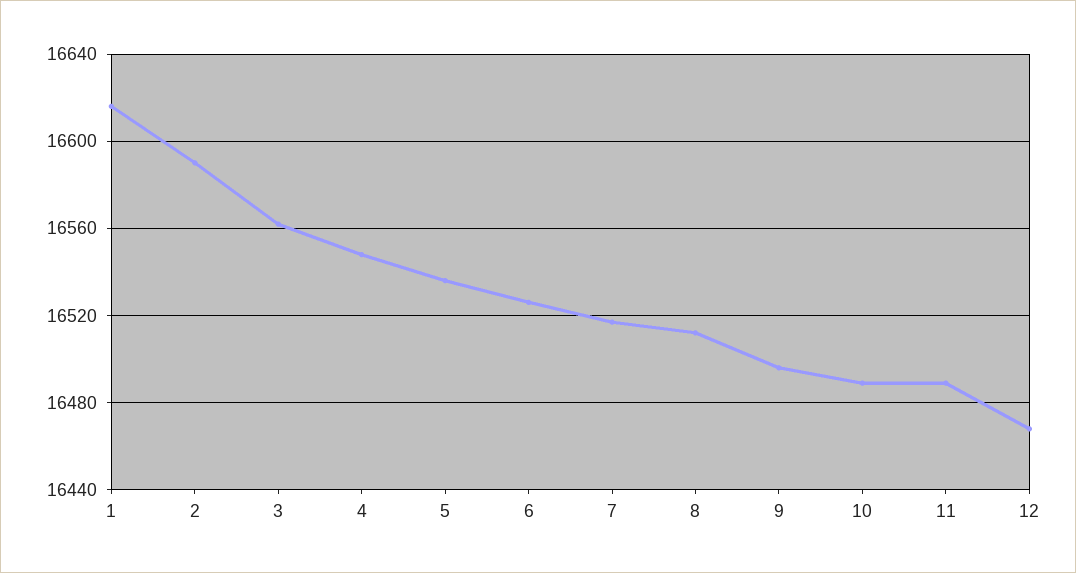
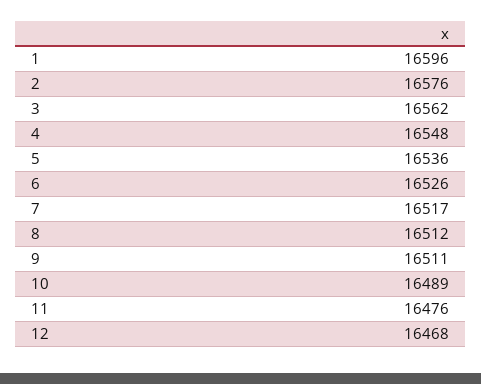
  {
-   "1": 16615,
+   "1": 16596,
-   "2": 16590,
+   "2": 16576,
    "3": 16562,
    "4": 16548,
    "5": 16536,
    "6": 16526,
    "7": 16517,
    "8": 16512,
-   "9": 16495,
+   "9": 16511,
    "10": 16489,
-   "11": 16490,
+   "11": 16476,
    "12": 16468
  }

